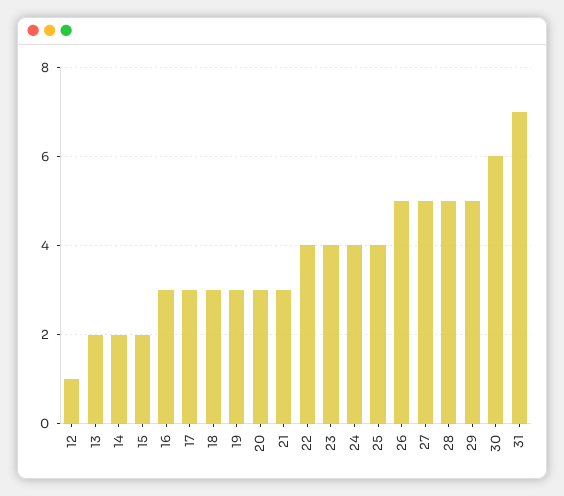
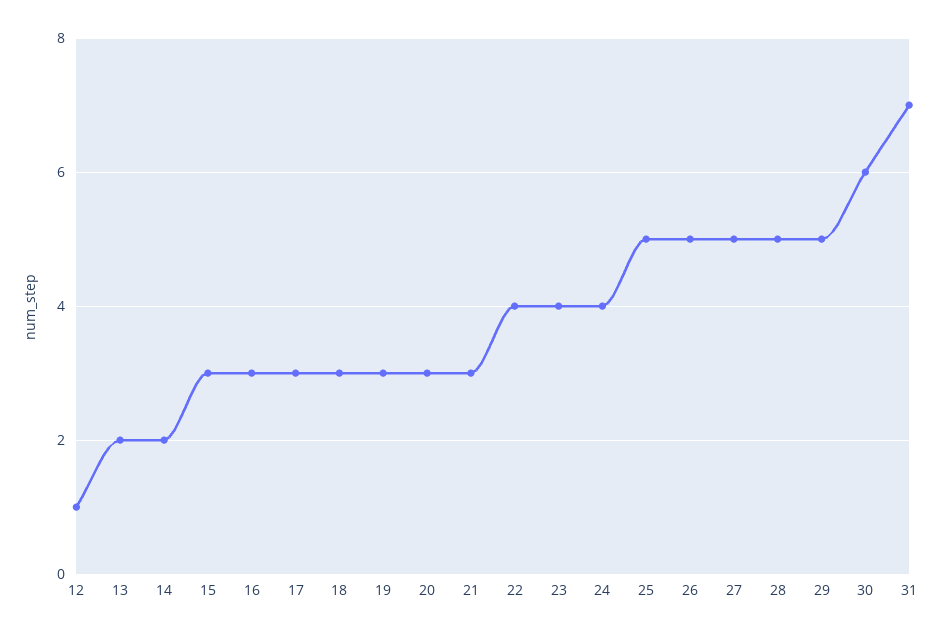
  {
    "12": 1,
    "13": 2,
    "14": 2,
-   "15": 2,
+   "15": 3,
    "16": 3,
    "17": 3,
    "18": 3,
    "19": 3,
    "20": 3,
    "21": 3,
    "22": 4,
    "23": 4,
    "24": 4,
-   "25": 4,
+   "25": 5,
    "26": 5,
    "27": 5,
    "28": 5,
    "29": 5,
    "30": 6,
    "31": 7
  }

